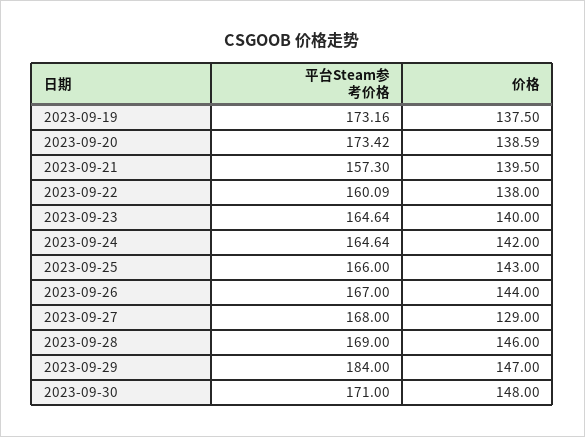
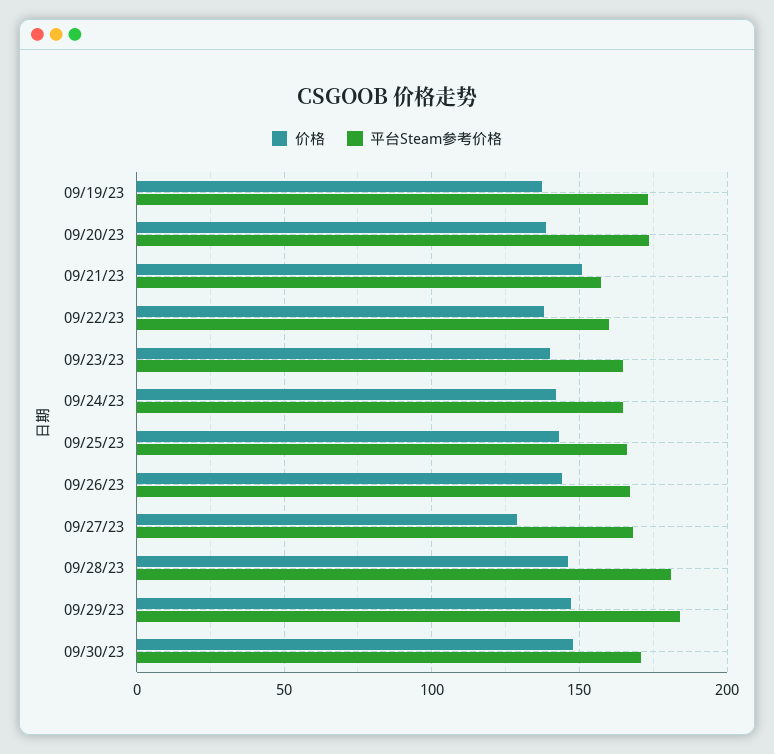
  {
    "平台Steam参考价格": {
      "2023-09-19": 173.16,
      "2023-09-20": 173.42,
      "2023-09-21": 157.3,
      "2023-09-22": 160.09,
      "2023-09-23": 164.64,
      "2023-09-24": 164.64,
      "2023-09-25": 166,
      "2023-09-26": 167,
      "2023-09-27": 168,
-     "2023-09-28": 169,
+     "2023-09-28": 180,
      "2023-09-29": 184,
      "2023-09-30": 171
    },
    "价格": {
      "2023-09-19": 137.5,
      "2023-09-20": 138.59,
-     "2023-09-21": 139.5,
+     "2023-09-21": 150,
      "2023-09-22": 138,
      "2023-09-23": 140,
      "2023-09-24": 142,
      "2023-09-25": 143,
      "2023-09-26": 144,
      "2023-09-27": 129,
      "2023-09-28": 146,
      "2023-09-29": 147,
      "2023-09-30": 148
    }
  }

